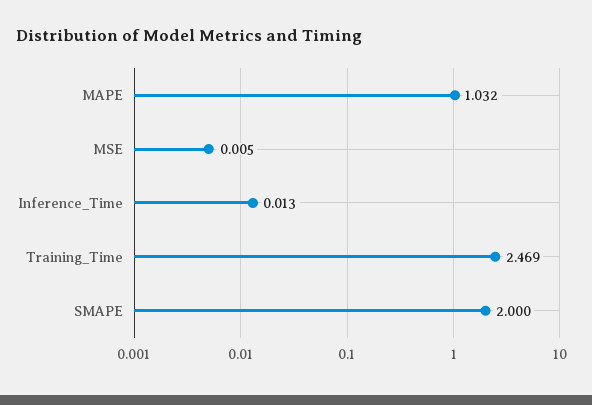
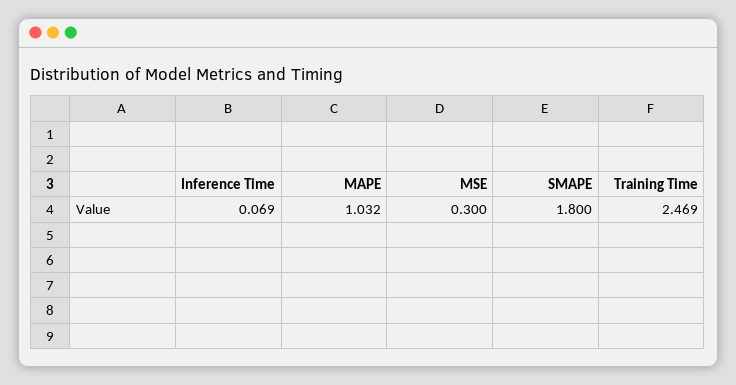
  {
    "MAPE": 1.032,
-   "MSE": 0.005,
+   "MSE": 0.3,
-   "Inference_Time": 0.013,
+   "Inference_Time": 0.069,
    "Training_Time": 2.469,
-   "SMAPE": 2
+   "SMAPE": 1.8
  }

